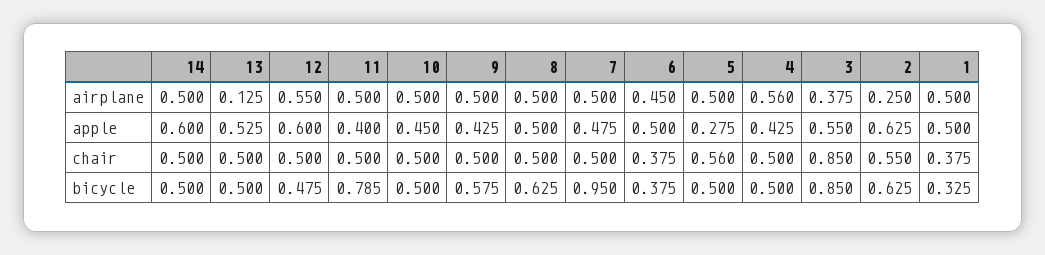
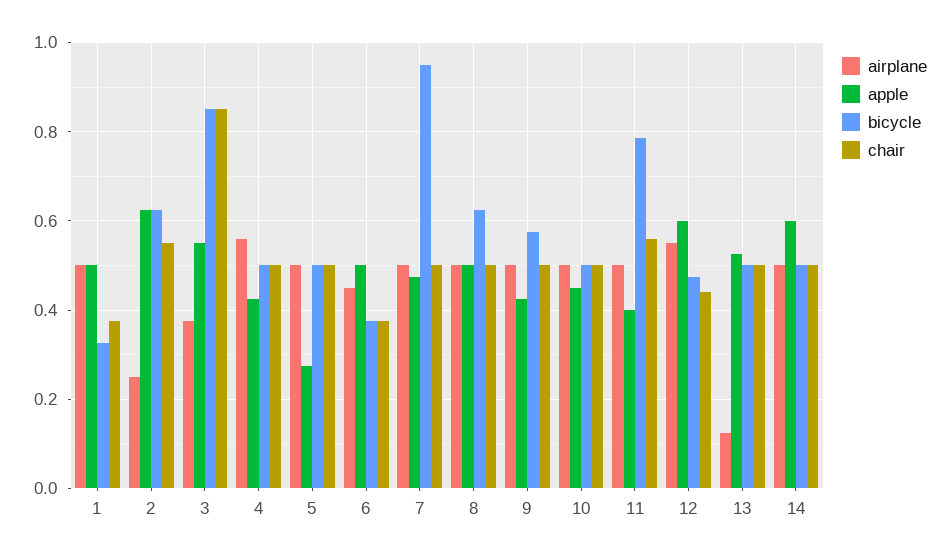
  {
    "airplane": {
      "14": 0.5,
      "13": 0.125,
      "12": 0.55,
      "11": 0.5,
      "10": 0.5,
      "9": 0.5,
      "8": 0.5,
      "7": 0.5,
      "6": 0.45,
      "5": 0.5,
      "4": 0.56,
      "3": 0.375,
      "2": 0.25,
      "1": 0.5
    },
    "apple": {
      "14": 0.6,
      "13": 0.525,
      "12": 0.6,
      "11": 0.4,
      "10": 0.45,
      "9": 0.425,
      "8": 0.5,
      "7": 0.475,
      "6": 0.5,
      "5": 0.275,
      "4": 0.425,
      "3": 0.55,
      "2": 0.625,
      "1": 0.5
    },
    "chair": {
      "14": 0.5,
      "13": 0.5,
-     "12": 0.5,
+     "12": 0.44,
-     "11": 0.5,
+     "11": 0.56,
      "10": 0.5,
      "9": 0.5,
      "8": 0.5,
      "7": 0.5,
      "6": 0.375,
-     "5": 0.56,
+     "5": 0.5,
      "4": 0.5,
      "3": 0.85,
      "2": 0.55,
      "1": 0.375
    },
    "bicycle": {
      "14": 0.5,
      "13": 0.5,
      "12": 0.475,
      "11": 0.785,
      "10": 0.5,
      "9": 0.575,
      "8": 0.625,
      "7": 0.95,
      "6": 0.375,
      "5": 0.5,
      "4": 0.5,
      "3": 0.85,
      "2": 0.625,
      "1": 0.325
    }
  }

